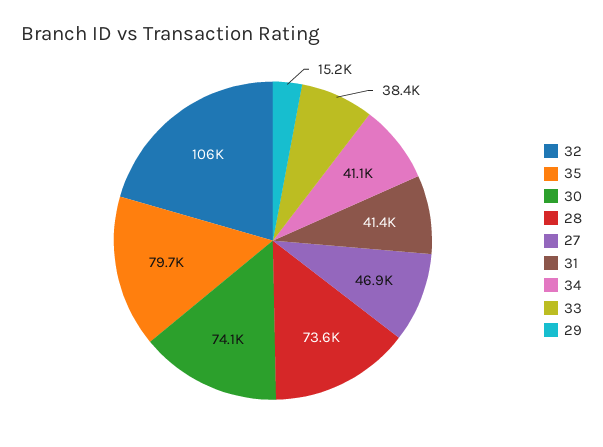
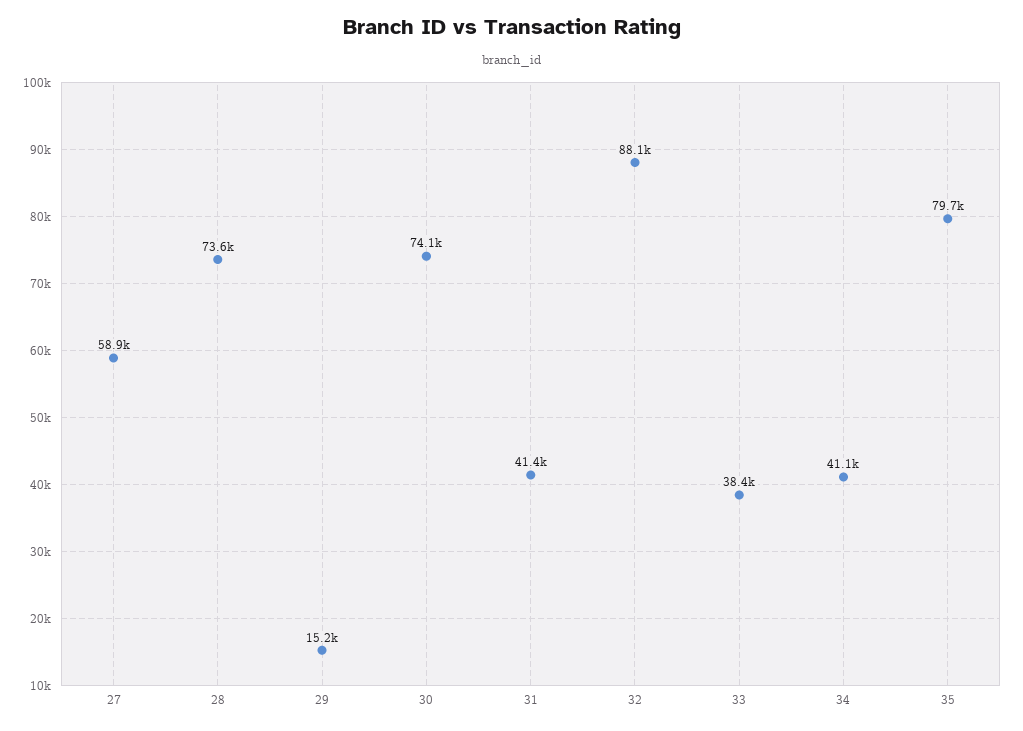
  {
-   "32": 106000,
+   "32": 88100,
    "35": 79700,
    "30": 74100,
    "28": 73600,
-   "27": 46900,
+   "27": 58900,
    "31": 41400,
    "34": 41100,
    "33": 38400,
    "29": 15200
  }

